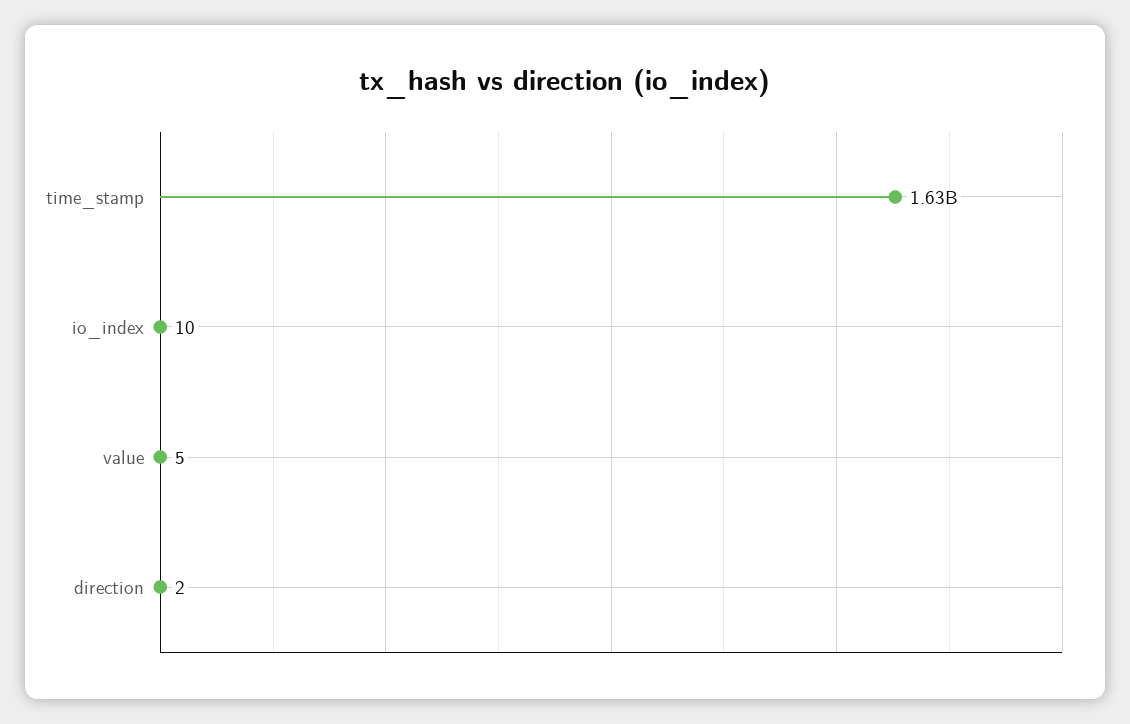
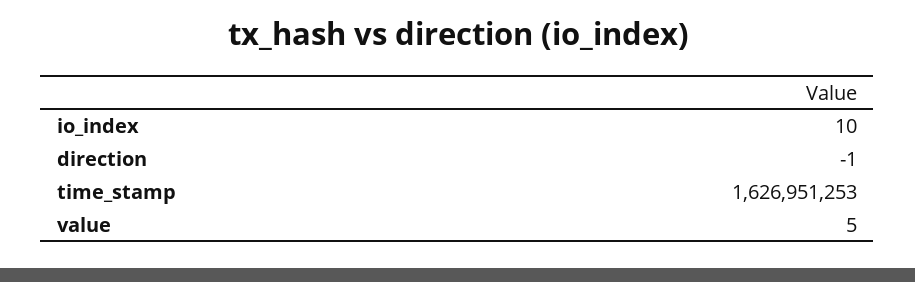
  {
    "time_stamp": 1626951253,
    "io_index": 10,
    "value": 5,
-   "direction": 2
+   "direction": -1
  }

